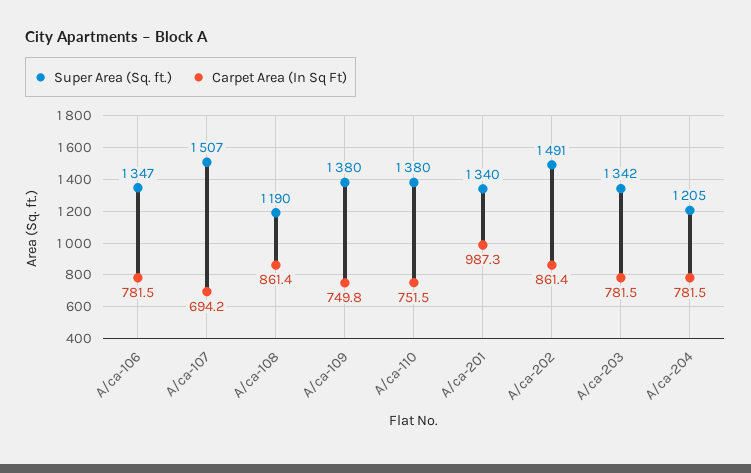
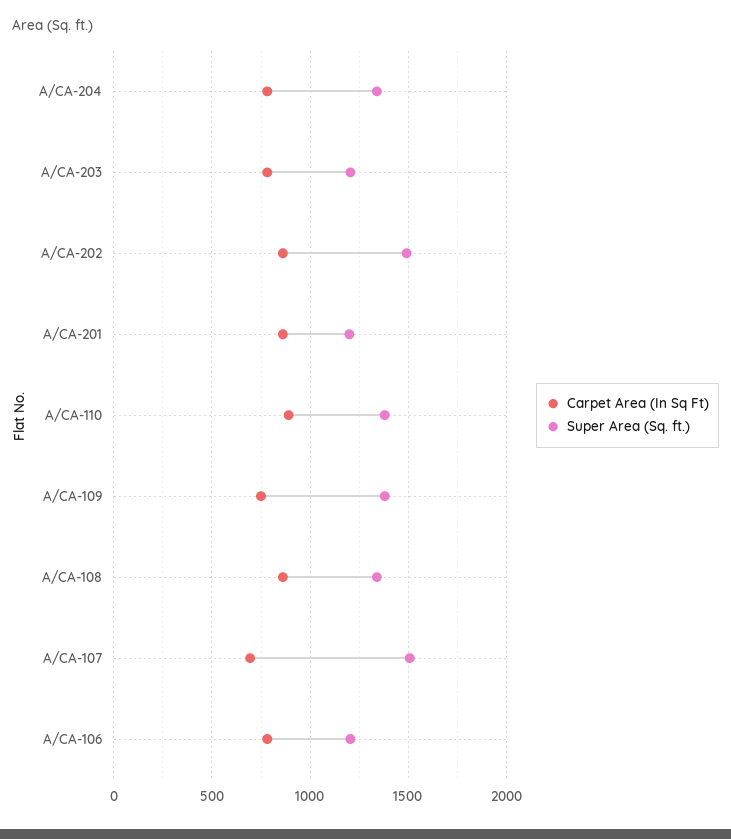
  {
    "Super Area (Sq. ft.)": {
-     "A/ca-106": 1347,
+     "A/ca-106": 1200,
      "A/ca-107": 1507,
-     "A/ca-108": 1190,
+     "A/ca-108": 1350,
      "A/ca-109": 1380,
      "A/ca-110": 1380,
-     "A/ca-201": 1340,
+     "A/ca-201": 1200,
      "A/ca-202": 1491,
-     "A/ca-203": 1342,
+     "A/ca-203": 1200,
-     "A/ca-204": 1205
+     "A/ca-204": 1350
    },
    "Carpet Area (In Sq Ft)": {
      "A/ca-106": 781.5,
      "A/ca-107": 694.2,
      "A/ca-108": 861.4,
      "A/ca-109": 749.8,
-     "A/ca-110": 751.5,
+     "A/ca-110": 900,
-     "A/ca-201": 987.3,
+     "A/ca-201": 850,
      "A/ca-202": 861.4,
      "A/ca-203": 781.5,
      "A/ca-204": 781.5
    }
  }

